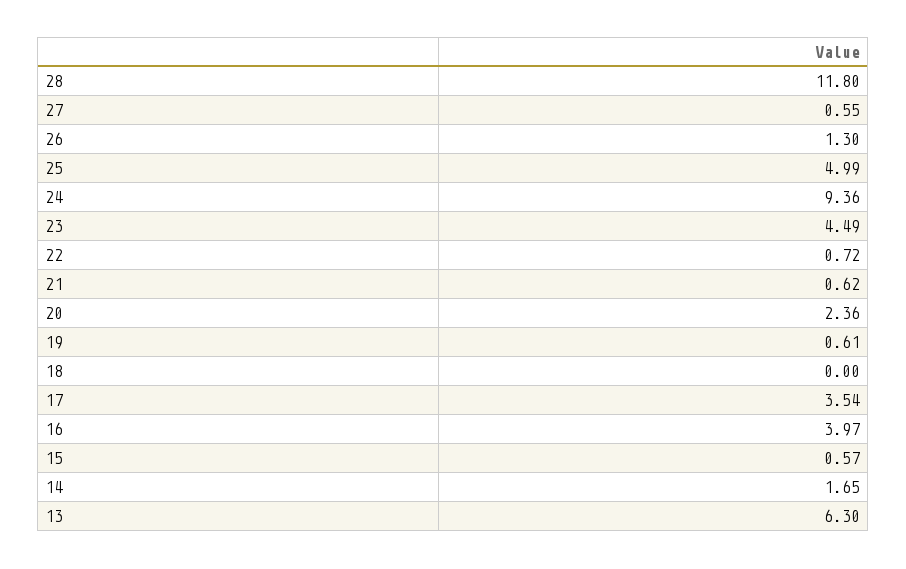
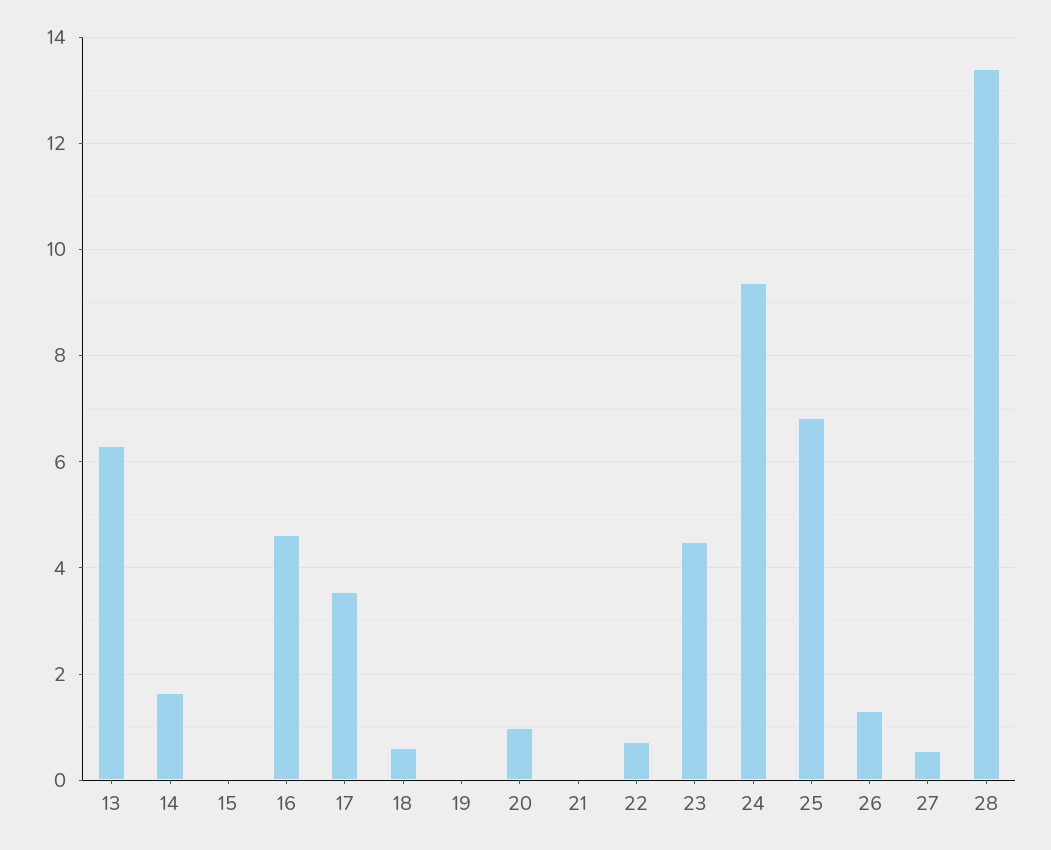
  {
-   "28": 11.8,
+   "28": 13.4,
    "27": 0.55,
    "26": 1.3,
-   "25": 4.99,
+   "25": 6.8,
    "24": 9.36,
    "23": 4.49,
    "22": 0.72,
-   "21": 0.62,
+   "21": 0,
-   "20": 2.36,
+   "20": 1,
-   "19": 0.61,
+   "19": 0,
-   "18": 0,
+   "18": 0.6,
    "17": 3.54,
-   "16": 3.97,
+   "16": 4.6,
-   "15": 0.57,
+   "15": 0,
    "14": 1.65,
    "13": 6.3
  }

